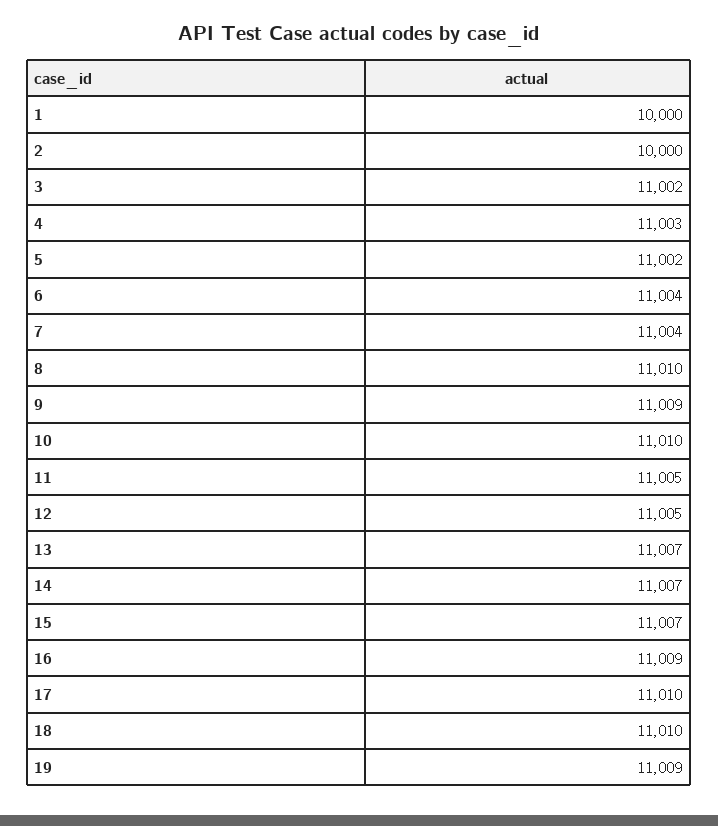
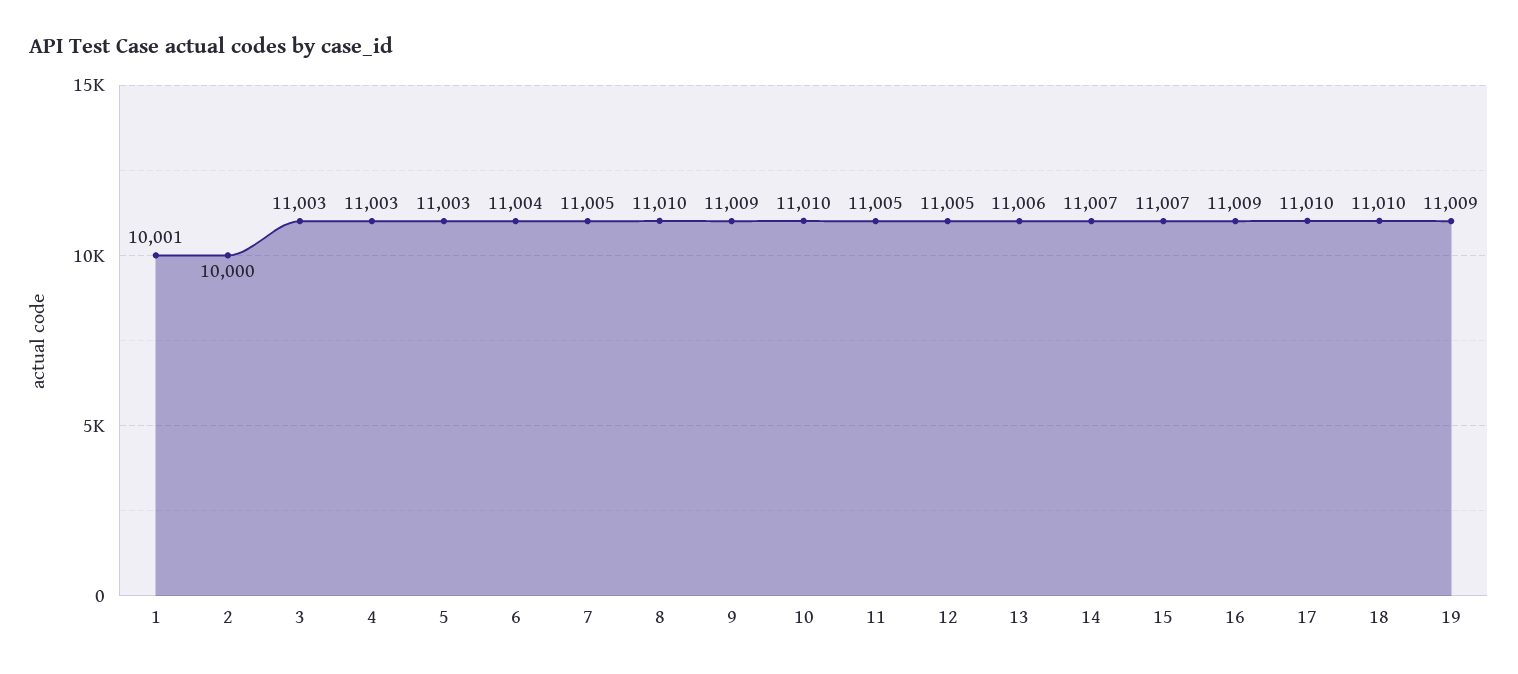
  {
-   "1": 10000,
+   "1": 10001,
    "2": 10000,
-   "3": 11002,
+   "3": 11003,
    "4": 11003,
-   "5": 11002,
+   "5": 11003,
    "6": 11004,
-   "7": 11004,
+   "7": 11005,
    "8": 11010,
    "9": 11009,
    "10": 11010,
    "11": 11005,
    "12": 11005,
-   "13": 11007,
+   "13": 11006,
    "14": 11007,
    "15": 11007,
    "16": 11009,
    "17": 11010,
    "18": 11010,
    "19": 11009
  }

